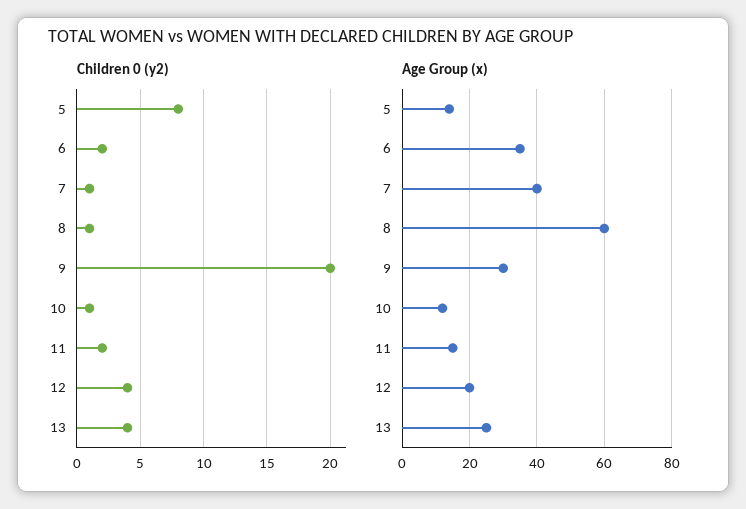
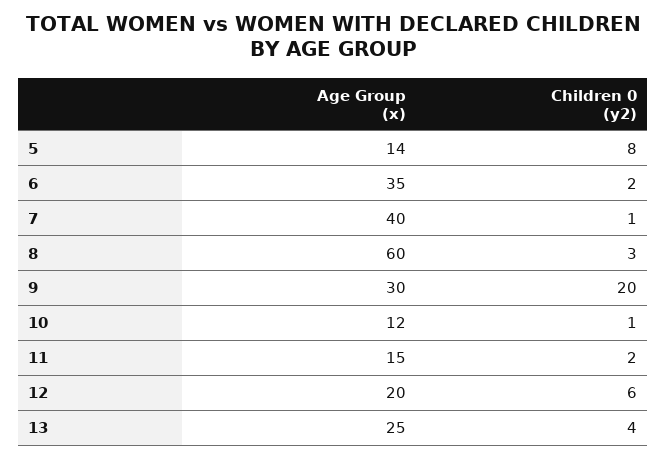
  {
    "Children 0 (y2)": {
      "5": 8,
      "6": 2,
      "7": 1,
-     "8": 1,
+     "8": 3,
      "9": 20,
      "10": 1,
      "11": 2,
-     "12": 4,
+     "12": 6,
      "13": 4
    },
    "Age Group (x)": {
      "5": 14,
      "6": 35,
      "7": 40,
      "8": 60,
      "9": 30,
      "10": 12,
      "11": 15,
      "12": 20,
      "13": 25
    }
  }

